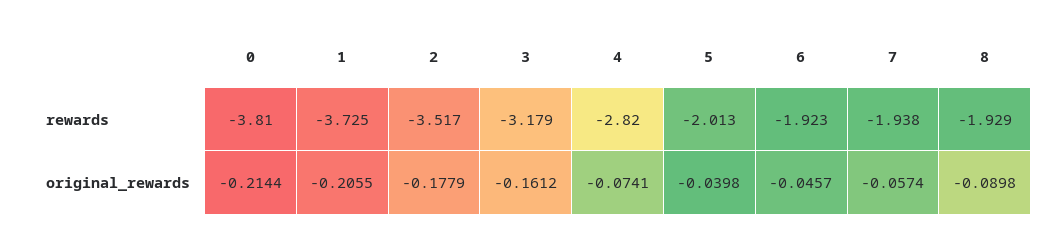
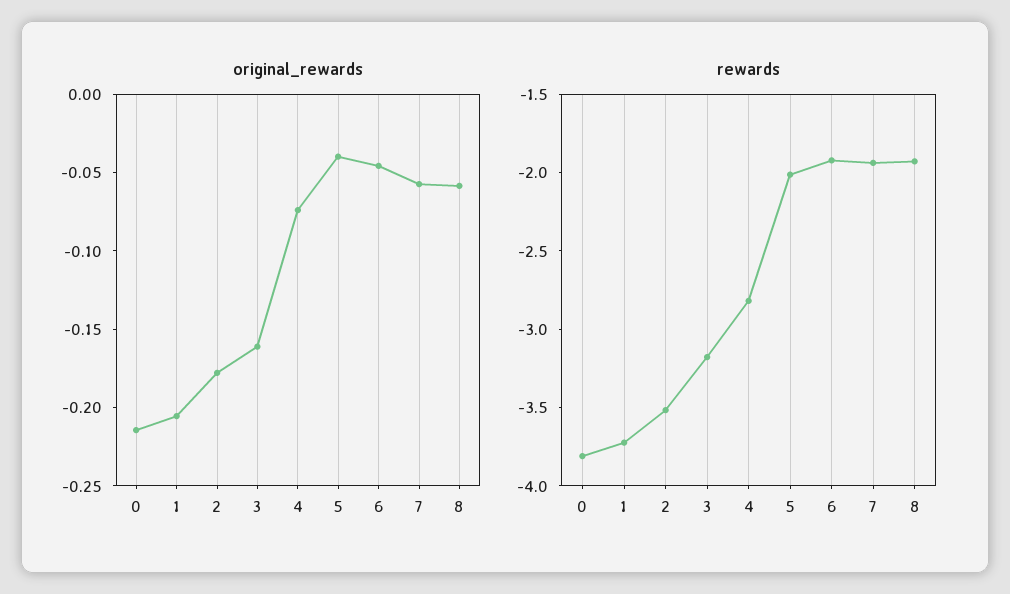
  {
    "rewards": {
      "0": -3.81,
      "1": -3.725,
      "2": -3.517,
      "3": -3.179,
      "4": -2.82,
      "5": -2.013,
      "6": -1.923,
      "7": -1.938,
      "8": -1.929
    },
    "original_rewards": {
      "0": -0.2144,
      "1": -0.2055,
      "2": -0.1779,
      "3": -0.1612,
      "4": -0.0741,
      "5": -0.0398,
      "6": -0.0457,
      "7": -0.0574,
-     "8": -0.0898
+     "8": -0.06
    }
  }

